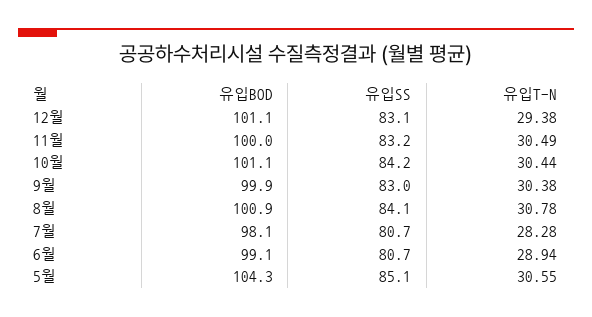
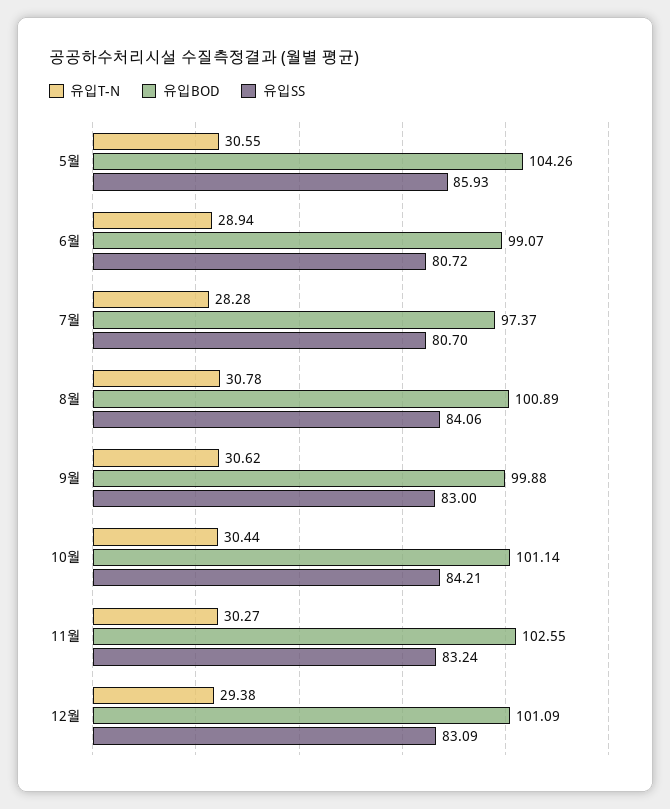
  {
    "유입BOD": {
      "12월": 101.09,
-     "11월": 100,
+     "11월": 102.55,
      "10월": 101.14,
      "9월": 99.88,
      "8월": 100.89,
-     "7월": 98.1,
+     "7월": 97.37,
      "6월": 99.07,
      "5월": 104.26
    },
    "유입SS": {
      "12월": 83.09,
      "11월": 83.24,
      "10월": 84.21,
      "9월": 83,
      "8월": 84.06,
      "7월": 80.7,
      "6월": 80.72,
-     "5월": 85.1
+     "5월": 85.93
    },
    "유입T-N": {
      "12월": 29.38,
-     "11월": 30.49,
+     "11월": 30.27,
      "10월": 30.44,
-     "9월": 30.38,
+     "9월": 30.62,
      "8월": 30.78,
      "7월": 28.28,
      "6월": 28.94,
      "5월": 30.55
    }
  }

